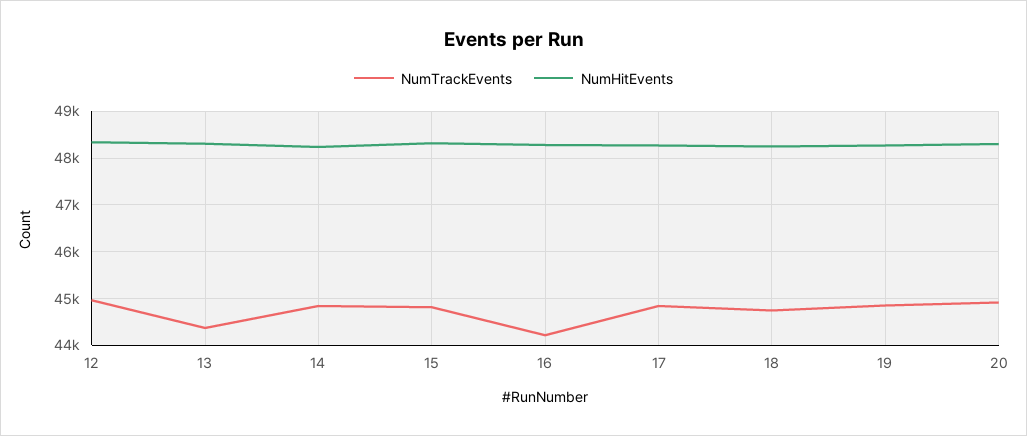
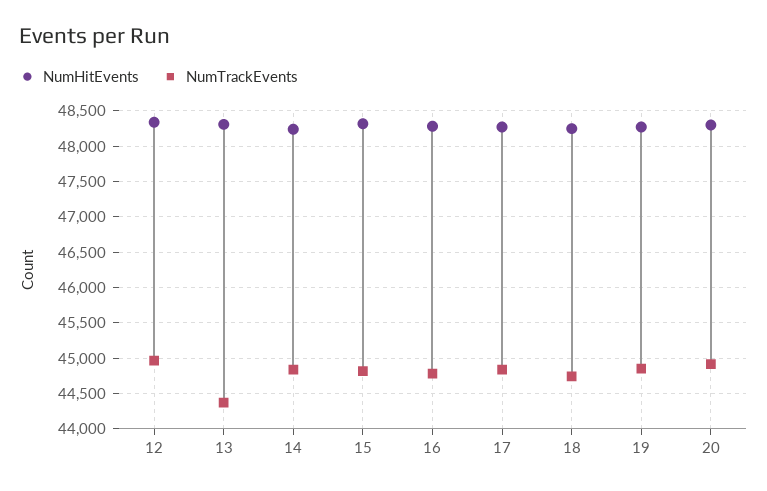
  {
    "NumTrackEvents": {
      "12": 45000,
      "13": 44400,
      "14": 44800,
      "15": 44800,
-     "16": 44200,
+     "16": 44800,
      "17": 44800,
      "18": 44700,
      "19": 44900,
      "20": 44900
    },
    "NumHitEvents": {
      "12": 48300,
      "13": 48300,
      "14": 48200,
      "15": 48300,
      "16": 48300,
      "17": 48300,
      "18": 48200,
      "19": 48300,
      "20": 48300
    }
  }

